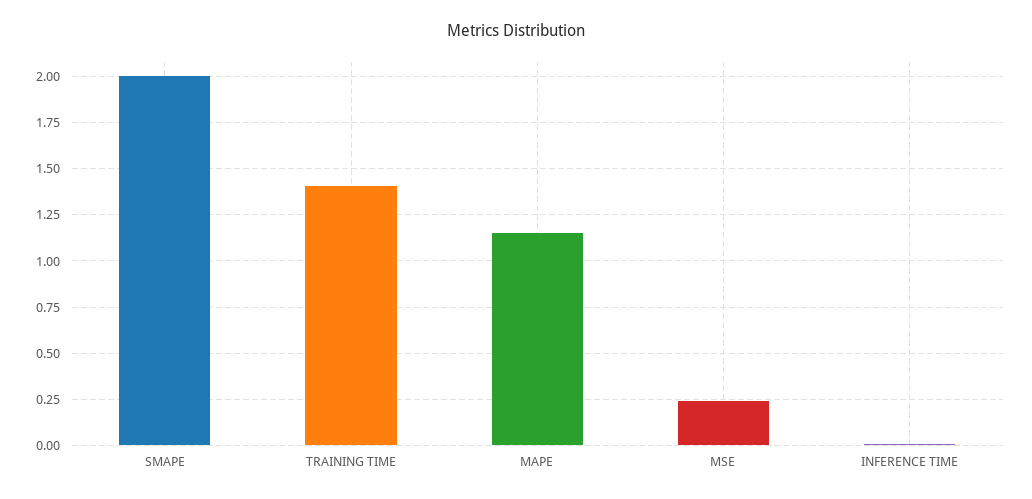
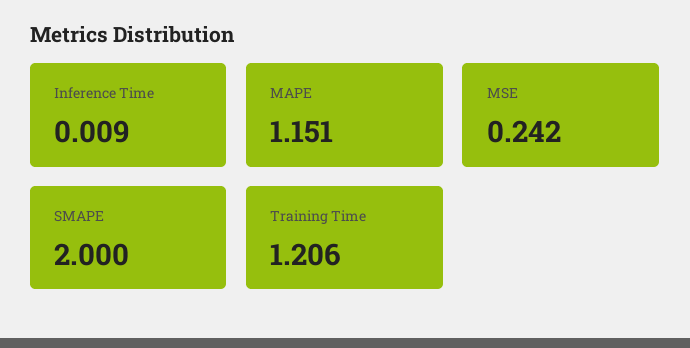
  {
    "SMAPE": 2,
-   "TRAINING TIME": 1.4,
+   "TRAINING TIME": 1.206,
    "MAPE": 1.151,
    "MSE": 0.242,
    "INFERENCE TIME": 0.009
  }

